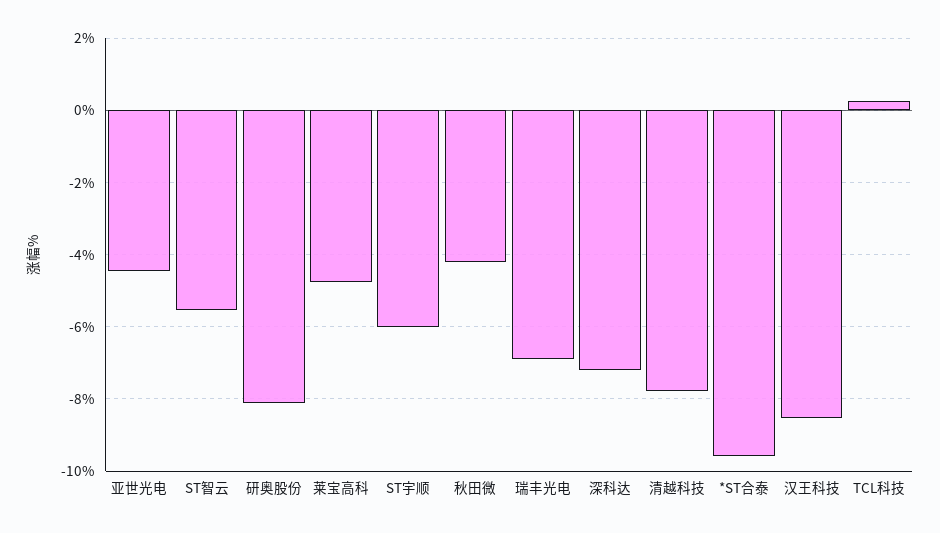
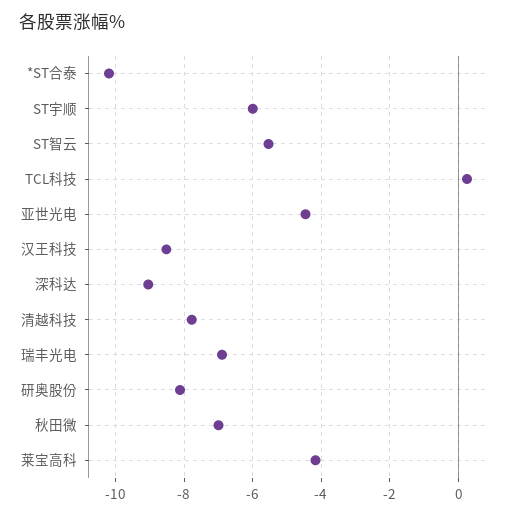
  {
    "亚世光电": -4.4,
    "ST智云": -5.6,
    "研奥股份": -8.2,
-   "莱宝高科": -4.8,
+   "莱宝高科": -4.2,
    "ST宇顺": -6,
-   "秋田微": -4.2,
+   "秋田微": -7,
    "瑞丰光电": -7,
-   "深科达": -7.2,
+   "深科达": -9,
    "清越科技": -7.8,
-   "*ST合泰": -9.6,
+   "*ST合泰": -10.2,
    "汉王科技": -8.6,
    "TCL科技": 0.2
  }

